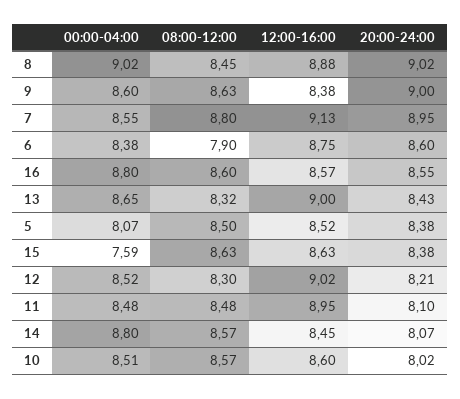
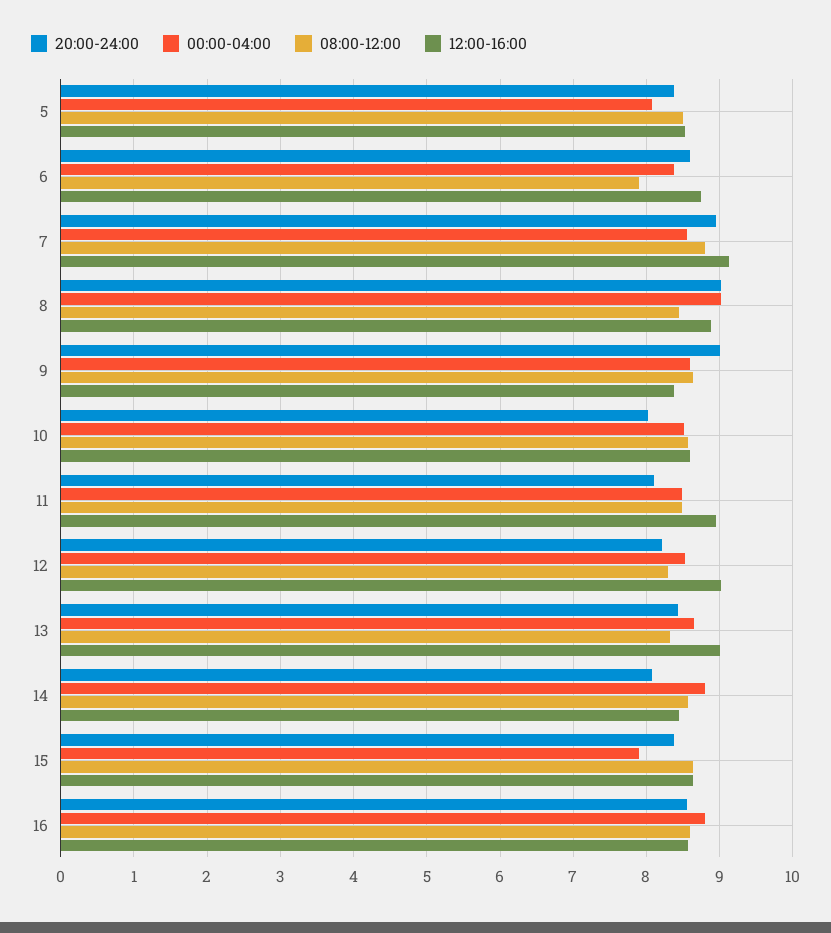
  {
    "00:00-04:00": {
      "8": 9.02,
      "9": 8.6,
      "7": 8.55,
      "6": 8.38,
      "16": 8.8,
      "13": 8.65,
      "5": 8.07,
-     "15": 7.59,
+     "15": 7.9,
      "12": 8.52,
      "11": 8.48,
      "14": 8.8,
      "10": 8.51
    },
    "08:00-12:00": {
      "8": 8.45,
      "9": 8.63,
      "7": 8.8,
      "6": 7.9,
      "16": 8.6,
      "13": 8.32,
      "5": 8.5,
      "15": 8.63,
      "12": 8.3,
      "11": 8.48,
      "14": 8.57,
      "10": 8.57
    },
    "12:00-16:00": {
      "8": 8.88,
      "9": 8.38,
      "7": 9.13,
      "6": 8.75,
      "16": 8.57,
      "13": 9,
      "5": 8.52,
      "15": 8.63,
      "12": 9.02,
      "11": 8.95,
      "14": 8.45,
      "10": 8.6
    },
    "20:00-24:00": {
      "8": 9.02,
      "9": 9,
      "7": 8.95,
      "6": 8.6,
      "16": 8.55,
      "13": 8.43,
      "5": 8.38,
      "15": 8.38,
      "12": 8.21,
      "11": 8.1,
      "14": 8.07,
      "10": 8.02
    }
  }

